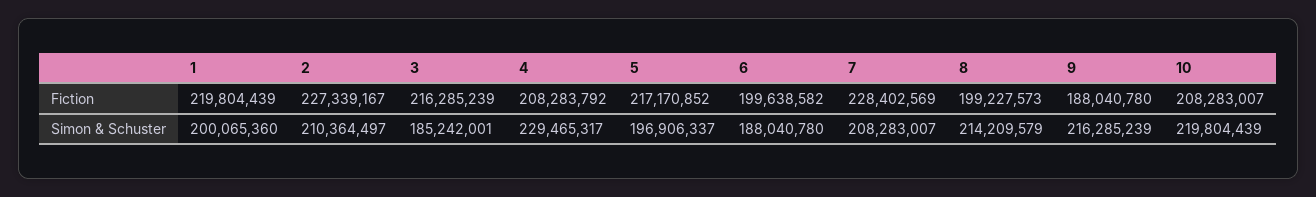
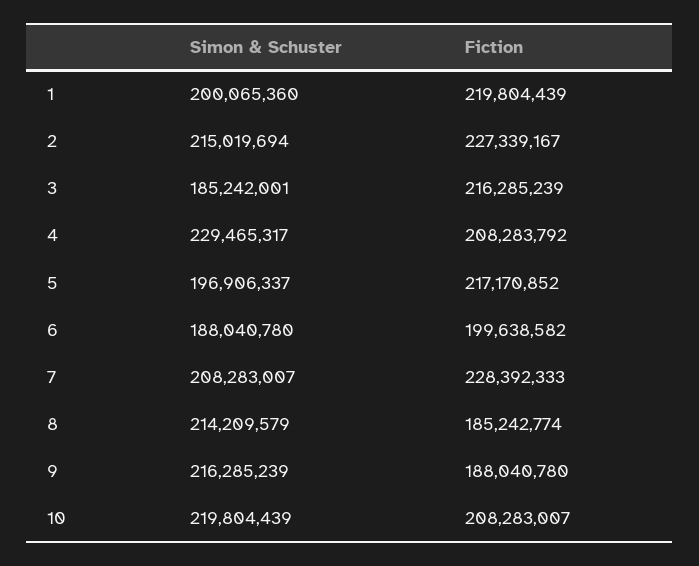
  {
    "1": {
      "Fiction": 219804439,
      "Simon & Schuster": 200065360
    },
    "2": {
      "Fiction": 227339167,
-     "Simon & Schuster": 210364497
+     "Simon & Schuster": 215019694
    },
    "3": {
      "Fiction": 216285239,
      "Simon & Schuster": 185242001
    },
    "4": {
      "Fiction": 208283792,
      "Simon & Schuster": 229465317
    },
    "5": {
      "Fiction": 217170852,
      "Simon & Schuster": 196906337
    },
    "6": {
      "Fiction": 199638582,
      "Simon & Schuster": 188040780
    },
    "7": {
-     "Fiction": 228402569,
+     "Fiction": 228392333,
      "Simon & Schuster": 208283007
    },
    "8": {
-     "Fiction": 199227573,
+     "Fiction": 185242774,
      "Simon & Schuster": 214209579
    },
    "9": {
      "Fiction": 188040780,
      "Simon & Schuster": 216285239
    },
    "10": {
      "Fiction": 208283007,
      "Simon & Schuster": 219804439
    }
  }

